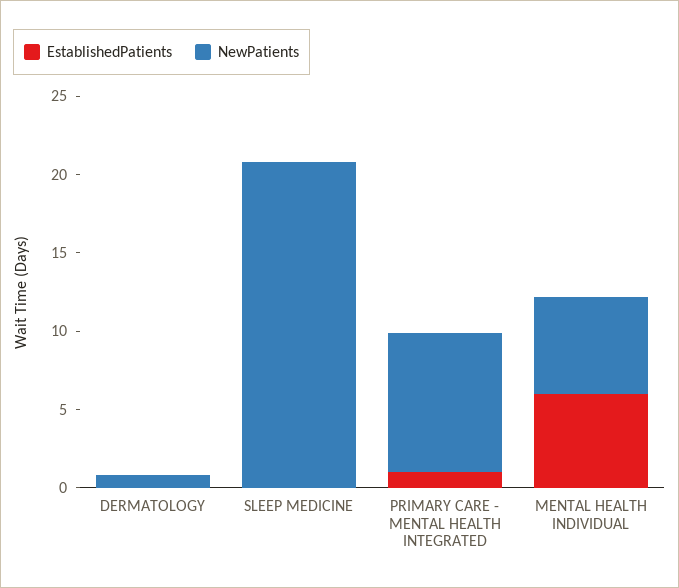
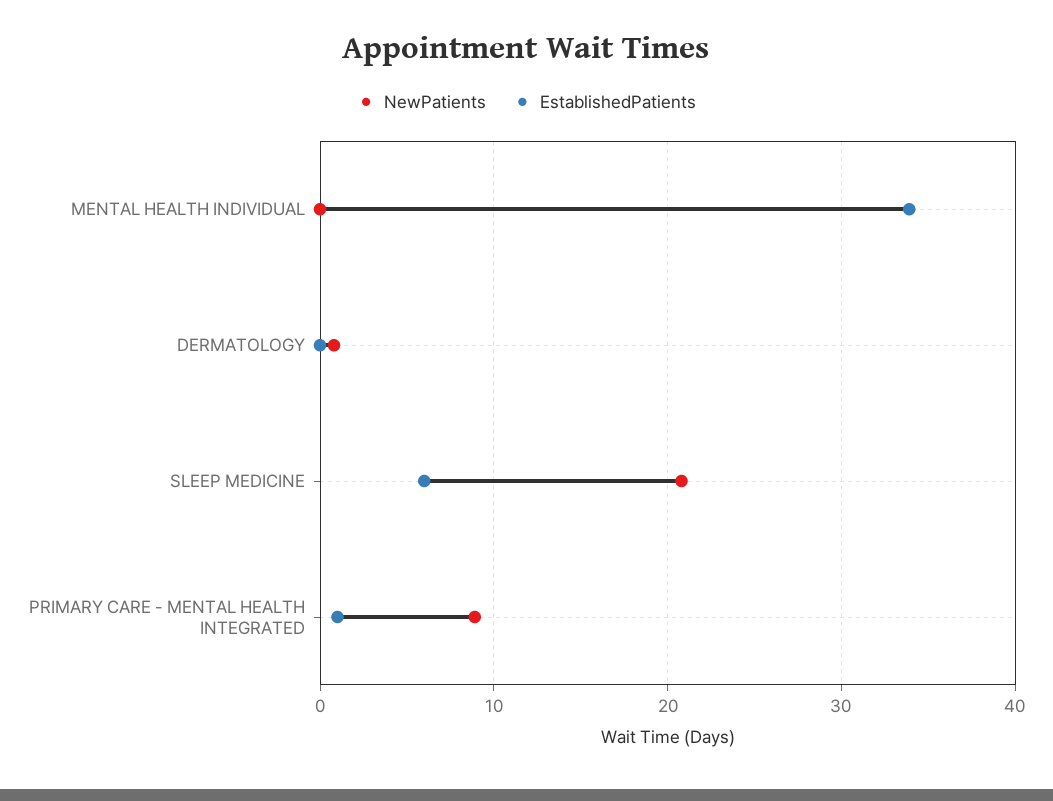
  {
    "EstablishedPatients": {
      "DERMATOLOGY": 0,
-     "SLEEP MEDICINE": 0,
+     "SLEEP MEDICINE": 6,
      "PRIMARY CARE - MENTAL HEALTH INTEGRATED": 1,
-     "MENTAL HEALTH INDIVIDUAL": 6
+     "MENTAL HEALTH INDIVIDUAL": 34
    },
    "NewPatients": {
      "DERMATOLOGY": 1,
      "SLEEP MEDICINE": 21,
      "PRIMARY CARE - MENTAL HEALTH INTEGRATED": 9,
-     "MENTAL HEALTH INDIVIDUAL": 6
+     "MENTAL HEALTH INDIVIDUAL": 0
    }
  }

